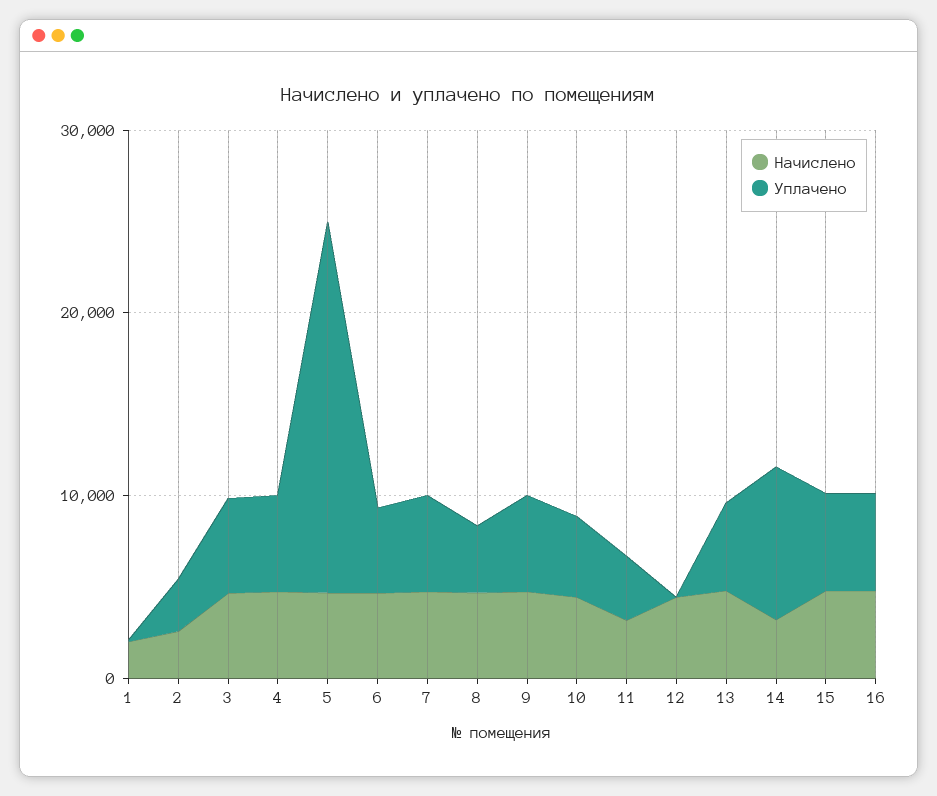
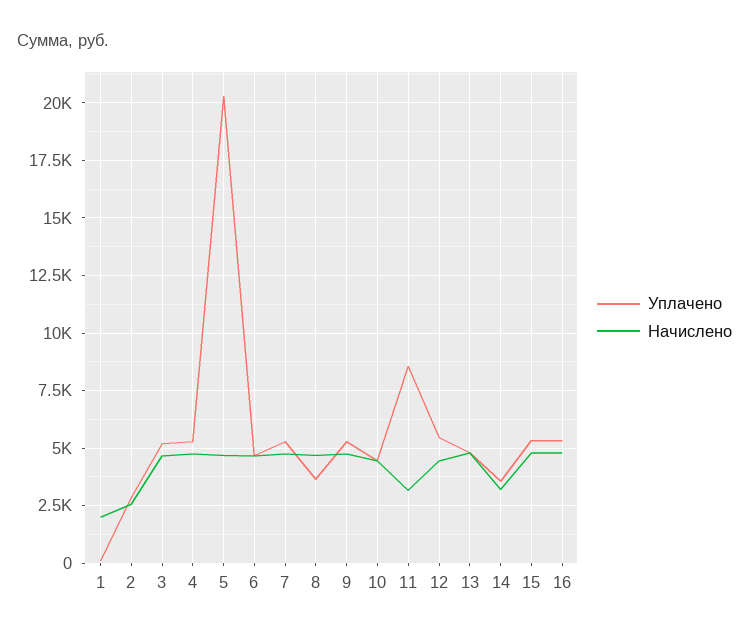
  {
    "Начислено": {
      "1": 2000,
      "2": 2500,
      "3": 4500,
      "4": 4500,
      "5": 4500,
      "6": 4500,
      "7": 4500,
      "8": 4500,
      "9": 4500,
      "10": 4500,
      "11": 3000,
      "12": 4500,
      "13": 5000,
      "14": 3000,
      "15": 5000,
      "16": 5000
    },
    "Уплачено": {
      "1": 0,
      "2": 3000,
      "3": 5000,
      "4": 5500,
      "5": 20500,
      "6": 4500,
      "7": 5500,
      "8": 3500,
      "9": 5500,
      "10": 4500,
-     "11": 4000,
+     "11": 8500,
-     "12": 0,
+     "12": 5500,
      "13": 5000,
-     "14": 8000,
+     "14": 3500,
      "15": 5500,
      "16": 5500
    }
  }

